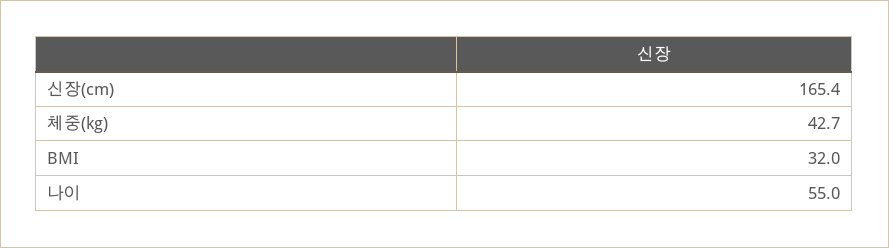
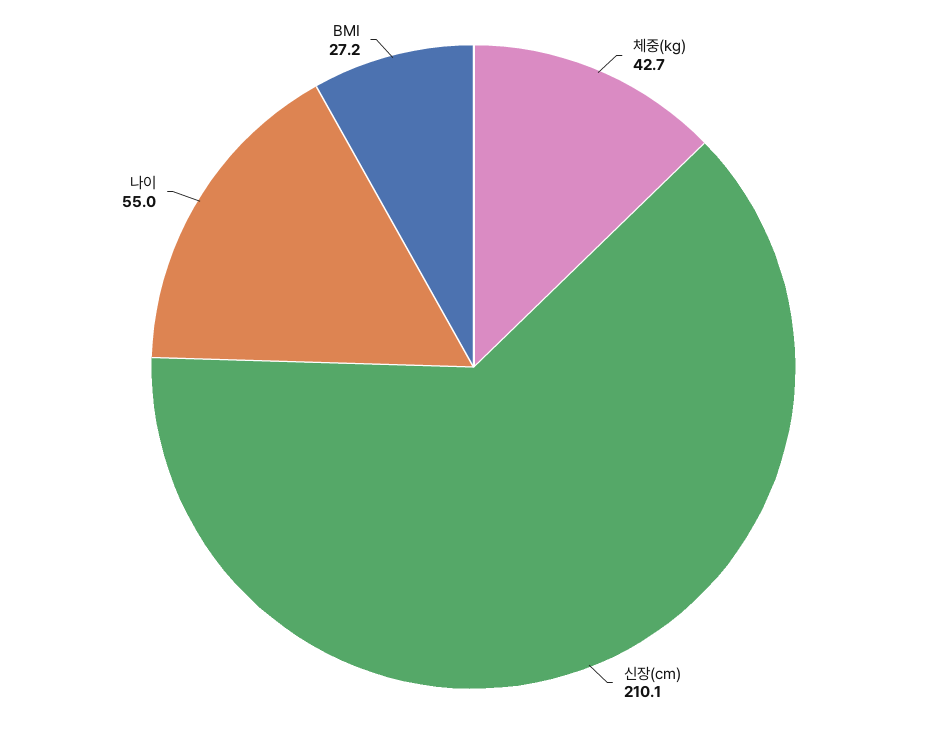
  {
-   "신장(cm)": 165.4,
+   "신장(cm)": 210.1,
    "체중(kg)": 42.7,
-   "BMI": 32,
+   "BMI": 27.2,
    "나이": 55
  }

